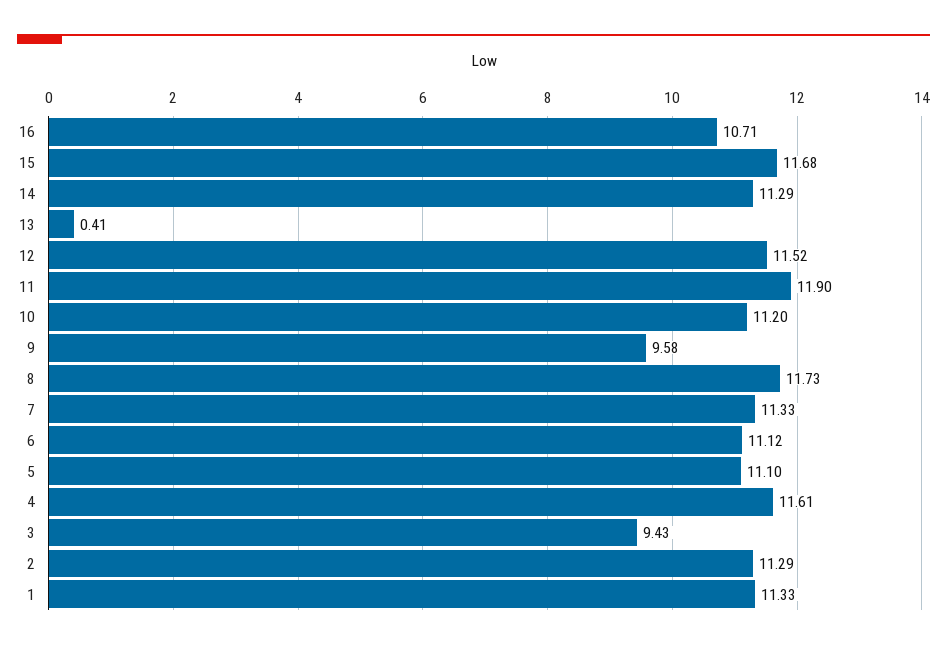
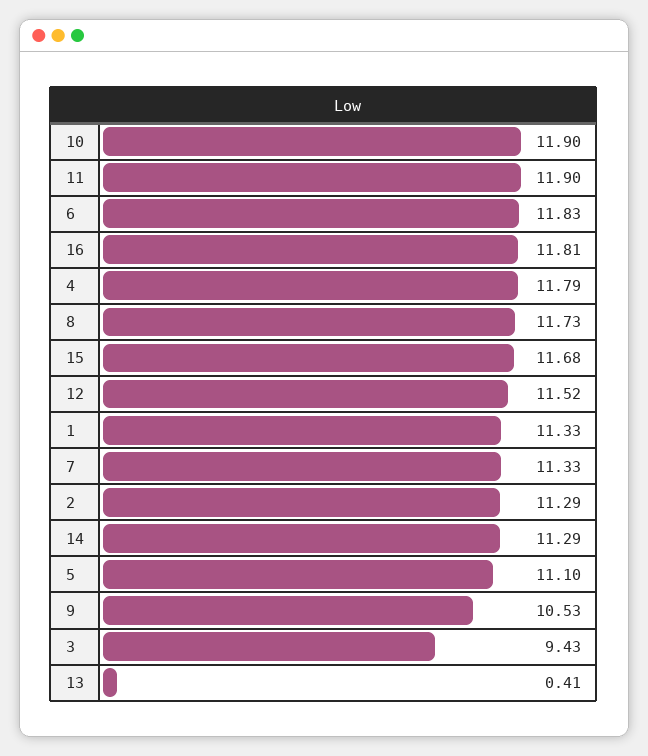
  {
-   "16": 10.71,
+   "16": 11.81,
    "15": 11.68,
    "14": 11.29,
    "13": 0.41,
    "12": 11.52,
    "11": 11.9,
-   "10": 11.2,
+   "10": 11.9,
-   "9": 9.58,
+   "9": 10.53,
    "8": 11.73,
    "7": 11.33,
-   "6": 11.12,
+   "6": 11.83,
    "5": 11.1,
-   "4": 11.61,
+   "4": 11.79,
    "3": 9.43,
    "2": 11.29,
    "1": 11.33
  }

